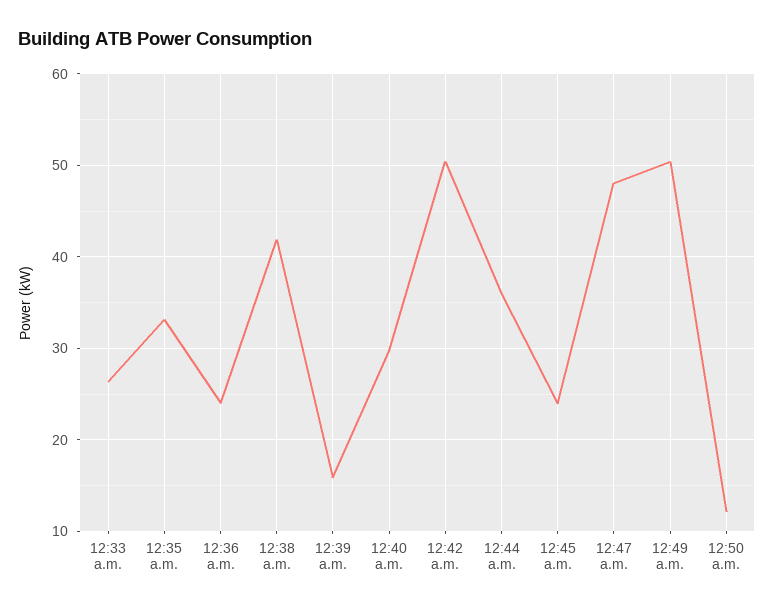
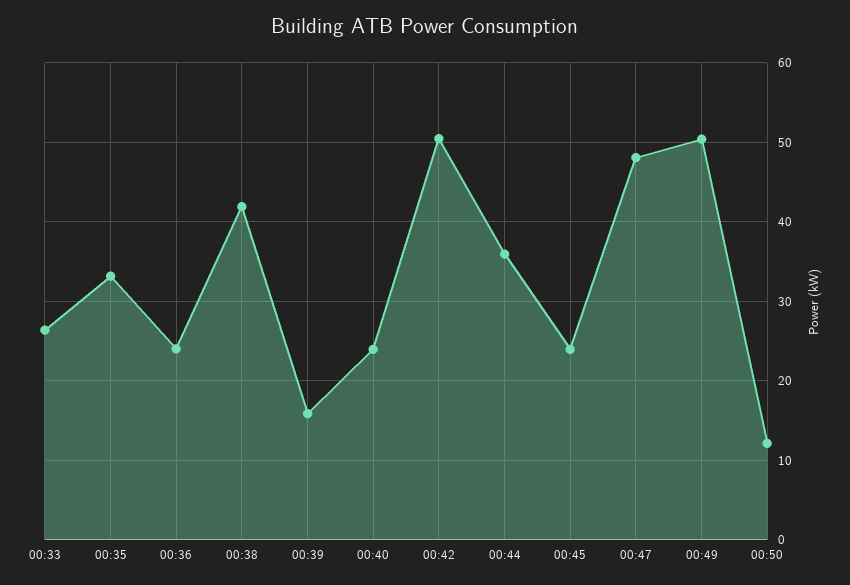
  {
    "12:33 a.m.": 26,
    "12:35 a.m.": 33,
    "12:36 a.m.": 24,
    "12:38 a.m.": 42,
    "12:39 a.m.": 16,
-   "12:40 a.m.": 30,
+   "12:40 a.m.": 24,
    "12:42 a.m.": 50,
    "12:44 a.m.": 36,
    "12:45 a.m.": 24,
    "12:47 a.m.": 48,
    "12:49 a.m.": 50,
    "12:50 a.m.": 12
  }

